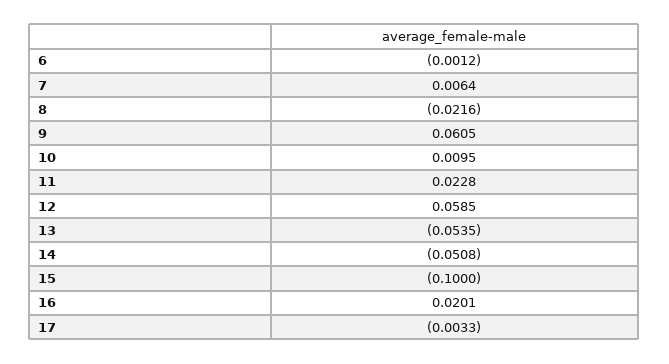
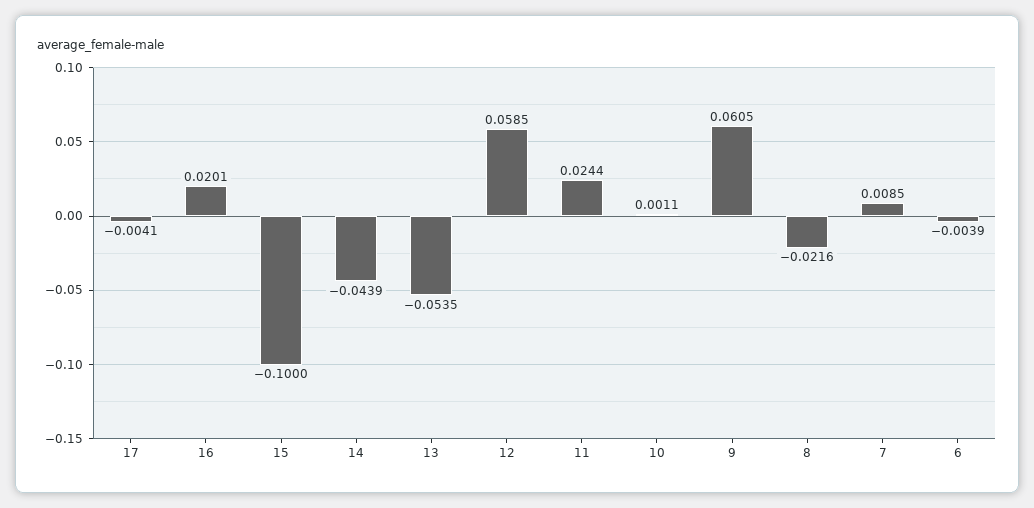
  {
-   "6": -0.0012,
+   "6": -0.0039,
-   "7": 0.0064,
+   "7": 0.0085,
    "8": -0.0216,
    "9": 0.0605,
-   "10": 0.0095,
+   "10": 0.0011,
-   "11": 0.0228,
+   "11": 0.0244,
    "12": 0.0585,
    "13": -0.0535,
-   "14": -0.0508,
+   "14": -0.0439,
    "15": -0.1,
    "16": 0.0201,
-   "17": -0.0033
+   "17": -0.0041
  }

